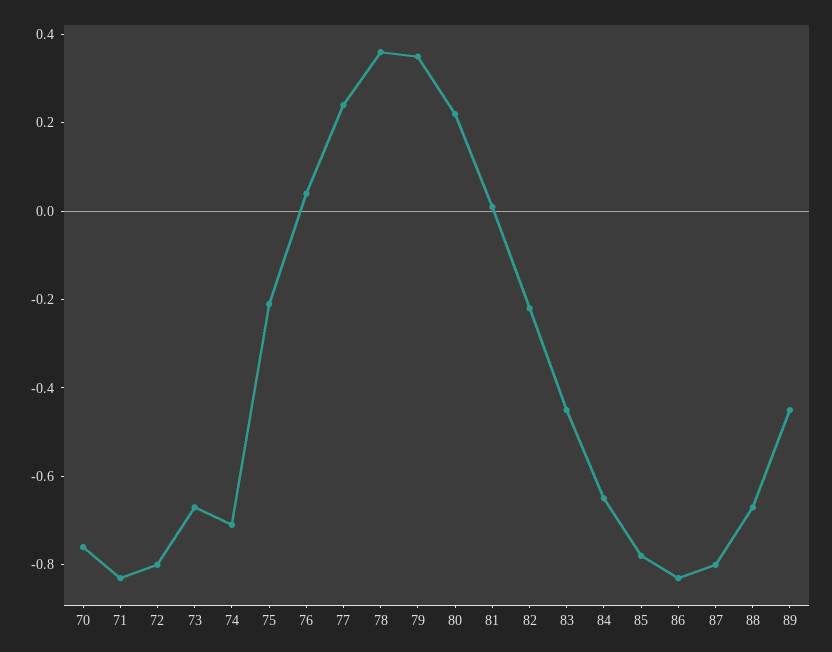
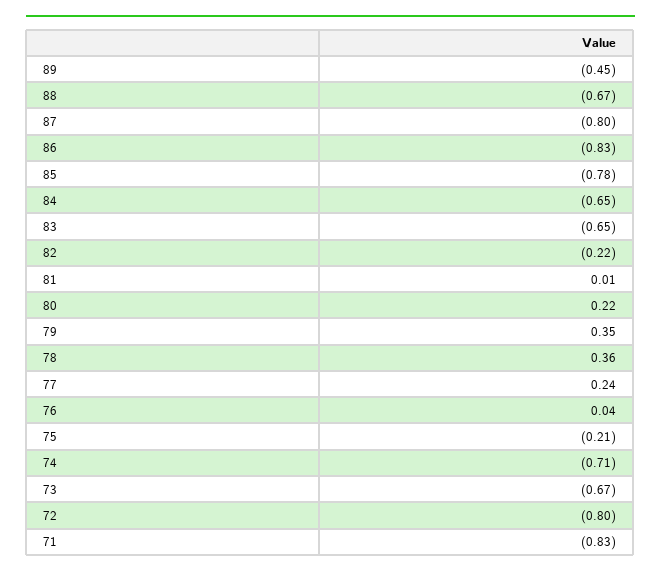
  {
-   "70": -0.75,
    "71": -0.83,
    "72": -0.8,
    "73": -0.67,
    "74": -0.71,
    "75": -0.21,
    "76": 0.04,
    "77": 0.24,
    "78": 0.36,
    "79": 0.35,
    "80": 0.22,
    "81": 0.01,
    "82": -0.22,
-   "83": -0.45,
+   "83": -0.65,
    "84": -0.65,
    "85": -0.78,
    "86": -0.83,
    "87": -0.8,
    "88": -0.67,
    "89": -0.45
  }

